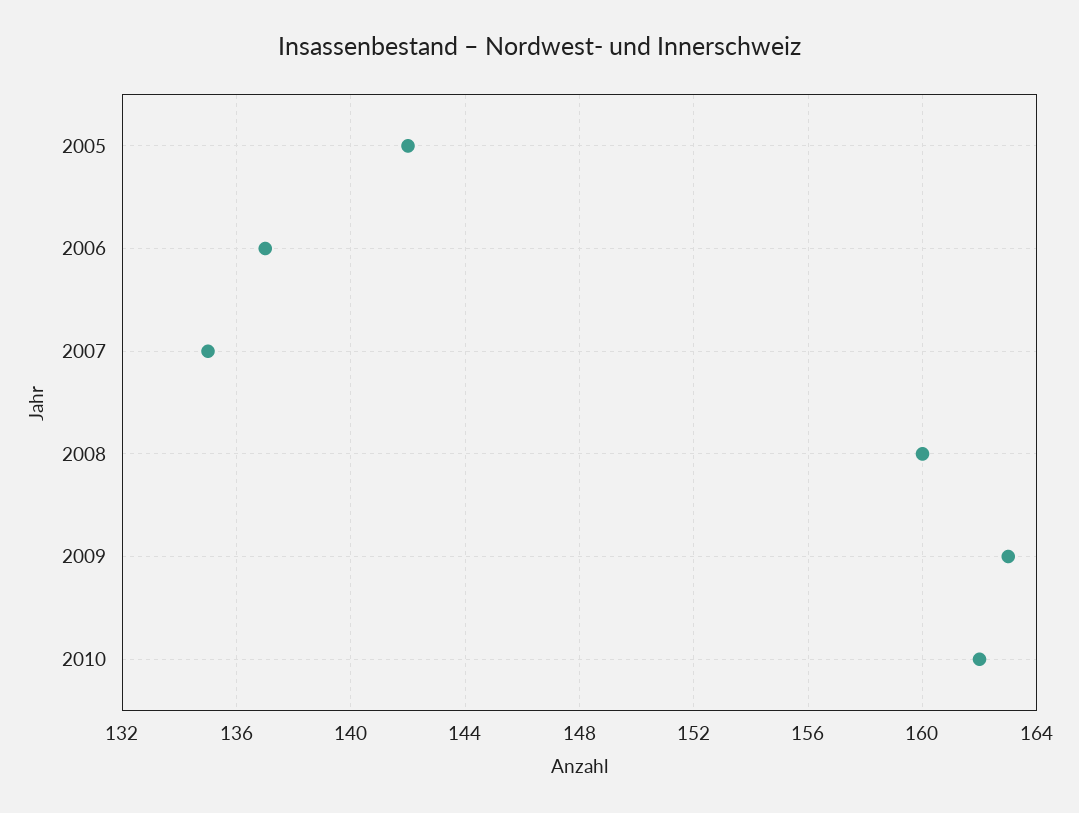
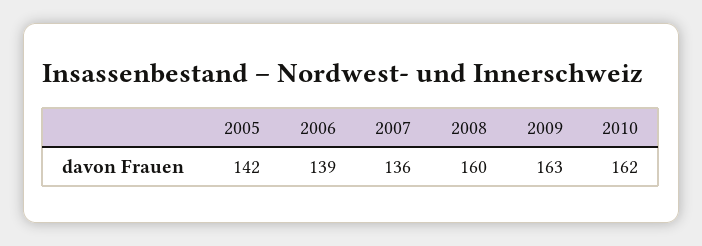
  {
    "2005": 142,
-   "2006": 137,
+   "2006": 139,
-   "2007": 135,
+   "2007": 136,
    "2008": 160,
    "2009": 163,
    "2010": 162
  }

